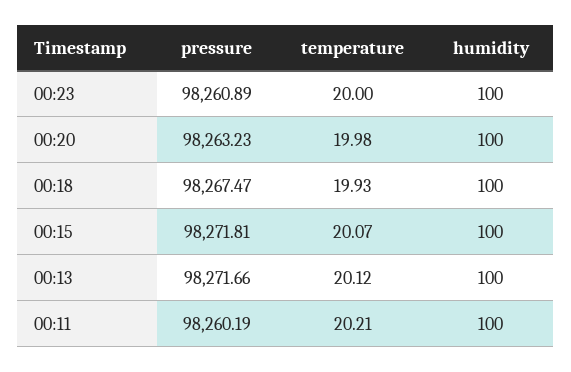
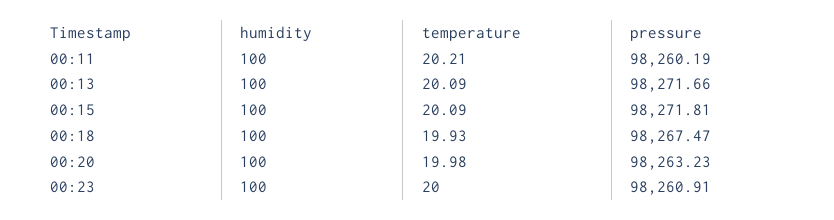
  {
    "pressure": {
-     "00:23": 98260.89,
+     "00:23": 98260.91,
      "00:20": 98263.23,
      "00:18": 98267.47,
      "00:15": 98271.81,
      "00:13": 98271.66,
      "00:11": 98260.19
    },
    "temperature": {
      "00:23": 20,
      "00:20": 19.98,
      "00:18": 19.93,
-     "00:15": 20.07,
+     "00:15": 20.09,
-     "00:13": 20.12,
+     "00:13": 20.09,
      "00:11": 20.21
    },
    "humidity": {
      "00:23": 100,
      "00:20": 100,
      "00:18": 100,
      "00:15": 100,
      "00:13": 100,
      "00:11": 100
    }
  }

